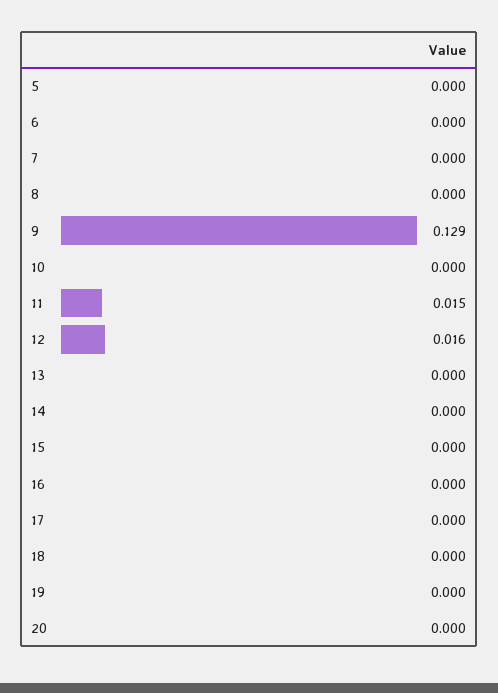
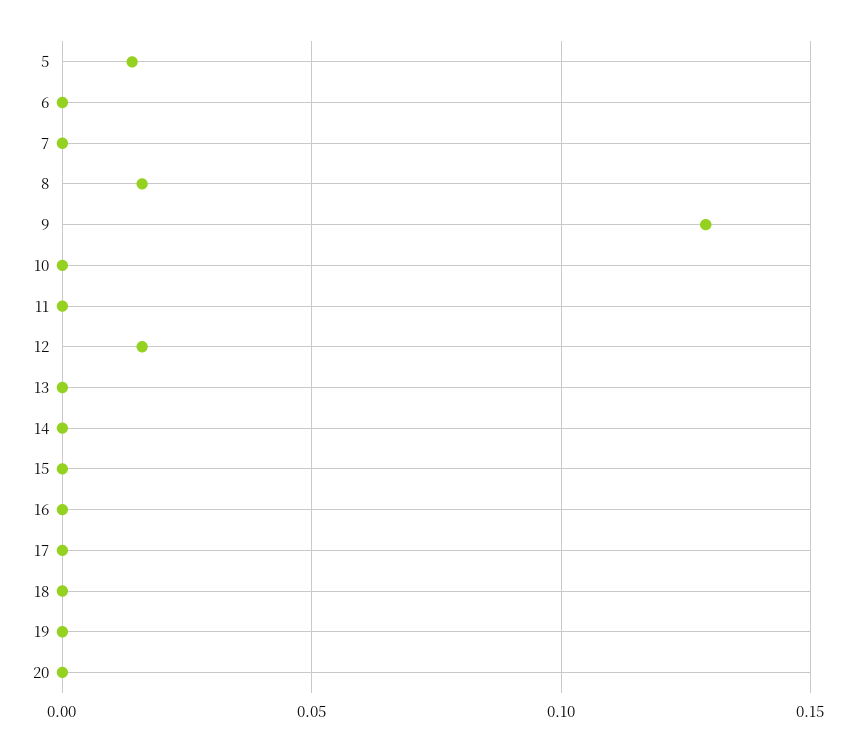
  {
-   "5": 0,
+   "5": 0.015,
    "6": 0,
    "7": 0,
-   "8": 0,
+   "8": 0.015,
    "9": 0.129,
    "10": 0,
-   "11": 0.015,
+   "11": 0,
    "12": 0.016,
    "13": 0,
    "14": 0,
    "15": 0,
    "16": 0,
    "17": 0,
    "18": 0,
    "19": 0,
    "20": 0
  }

